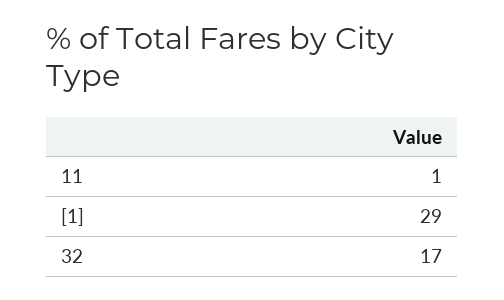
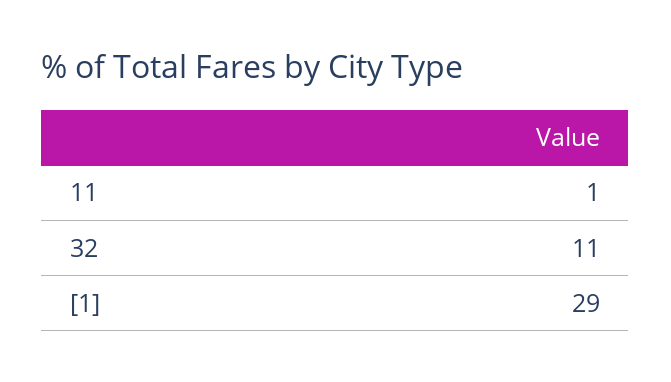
  {
    "11": 1,
    "[1]": 29,
-   "32": 17
+   "32": 11
  }

